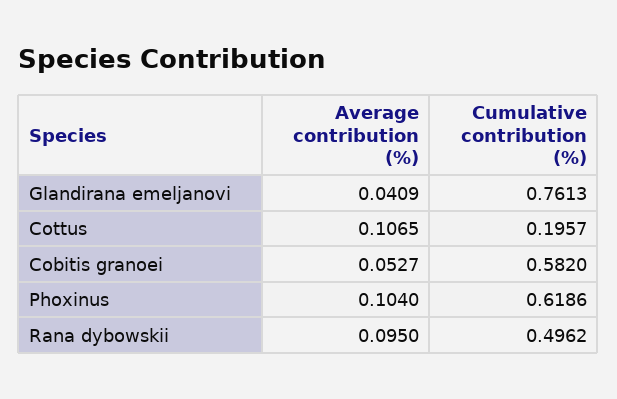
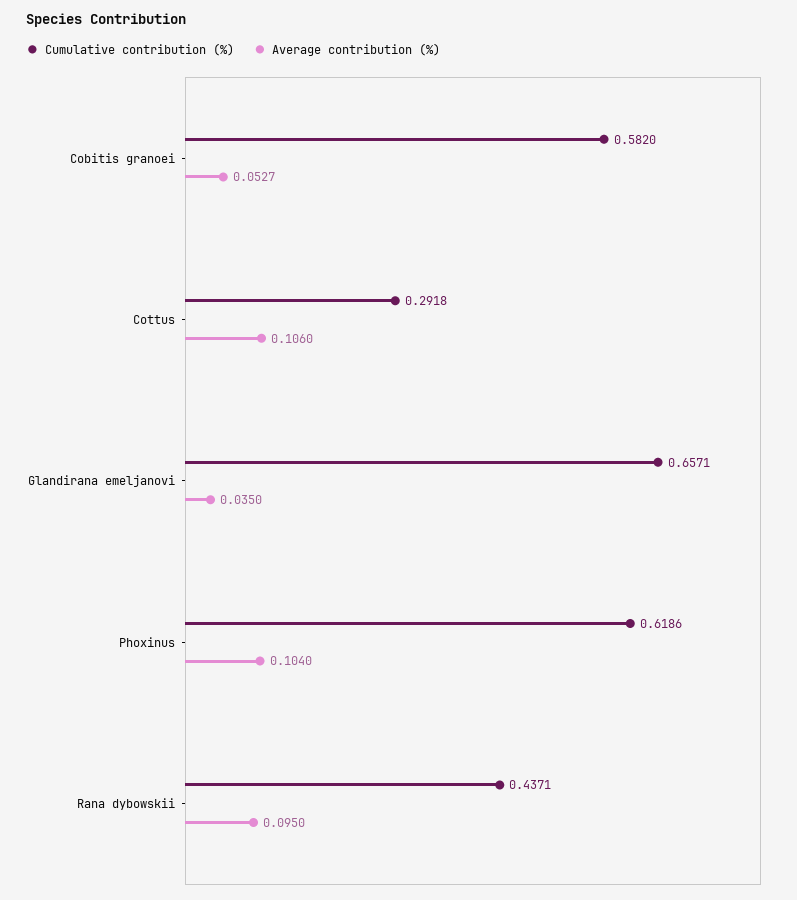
  {
    "Average contribution (%)": {
-     "Glandirana emeljanovi": 0.0409,
+     "Glandirana emeljanovi": 0.035,
-     "Cottus": 0.1065,
+     "Cottus": 0.106,
      "Cobitis granoei": 0.0527,
      "Phoxinus": 0.104,
      "Rana dybowskii": 0.095
    },
    "Cumulative contribution (%)": {
-     "Glandirana emeljanovi": 0.7613,
+     "Glandirana emeljanovi": 0.6571,
-     "Cottus": 0.1957,
+     "Cottus": 0.2918,
      "Cobitis granoei": 0.582,
      "Phoxinus": 0.6186,
-     "Rana dybowskii": 0.4962
+     "Rana dybowskii": 0.4371
    }
  }

